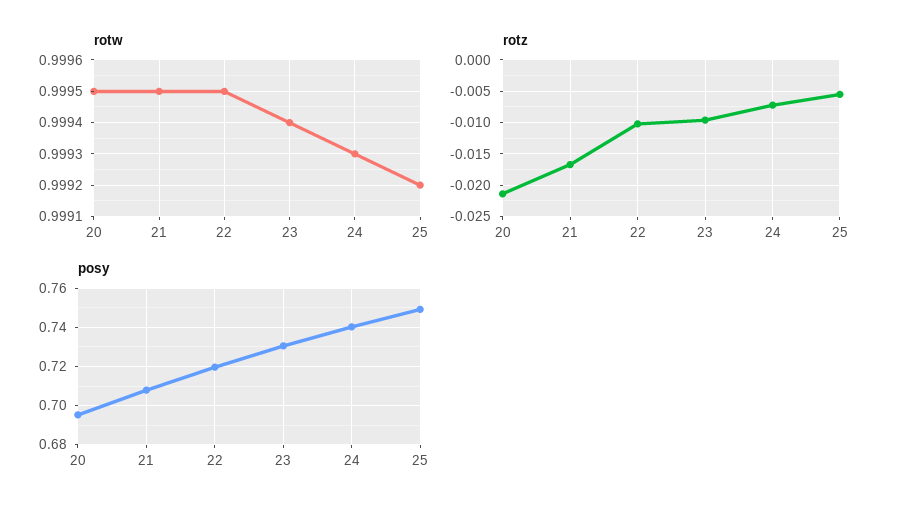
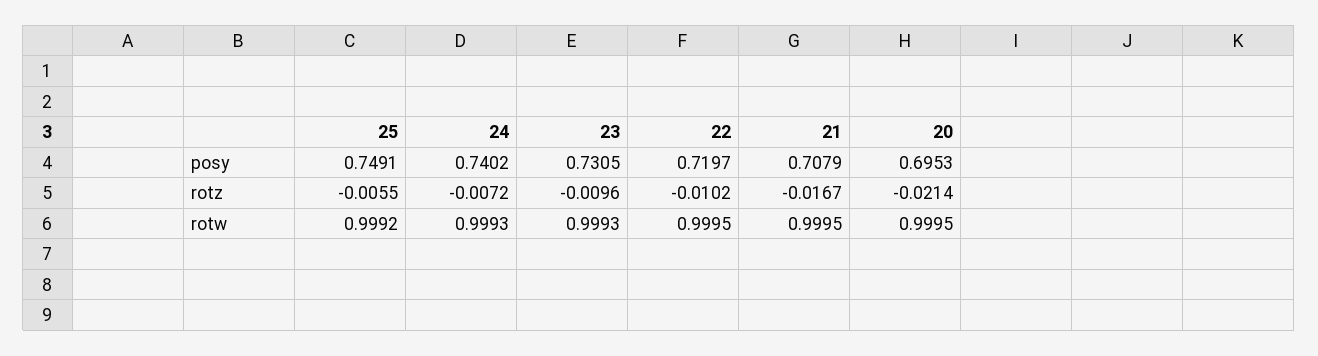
  {
    "rotw": {
      "20": 0.9995,
      "21": 0.9995,
      "22": 0.9995,
-     "23": 0.9994,
+     "23": 0.9993,
      "24": 0.9993,
      "25": 0.9992
    },
    "rotz": {
      "20": -0.0214,
      "21": -0.0167,
      "22": -0.0102,
      "23": -0.0096,
      "24": -0.0072,
      "25": -0.0055
    },
    "posy": {
      "20": 0.6953,
      "21": 0.7079,
      "22": 0.7197,
      "23": 0.7305,
      "24": 0.7402,
      "25": 0.7491
    }
  }

